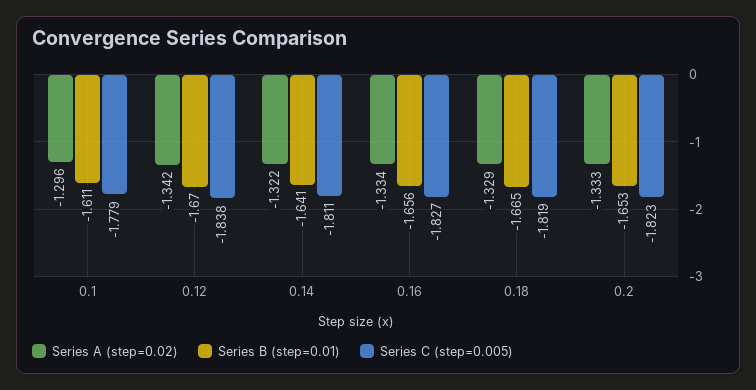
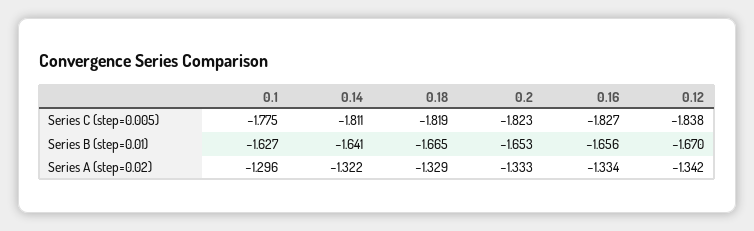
  {
    "Series A (step=0.02)": {
      "0.1": -1.296,
      "0.12": -1.342,
      "0.14": -1.322,
      "0.16": -1.334,
      "0.18": -1.329,
      "0.2": -1.333
    },
    "Series B (step=0.01)": {
-     "0.1": -1.611,
+     "0.1": -1.627,
      "0.12": -1.67,
      "0.14": -1.641,
      "0.16": -1.656,
      "0.18": -1.665,
      "0.2": -1.653
    },
    "Series C (step=0.005)": {
-     "0.1": -1.779,
+     "0.1": -1.775,
      "0.12": -1.838,
      "0.14": -1.811,
      "0.16": -1.827,
      "0.18": -1.819,
      "0.2": -1.823
    }
  }

